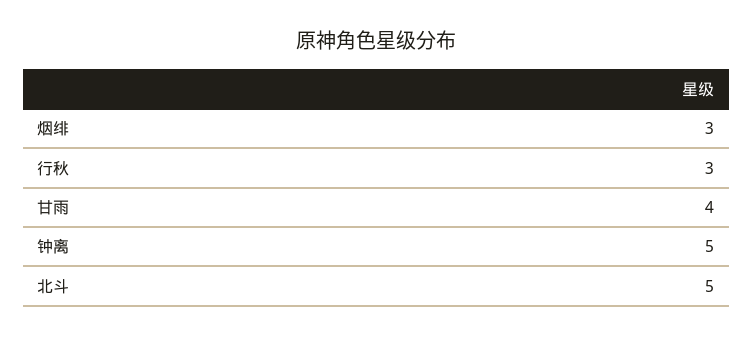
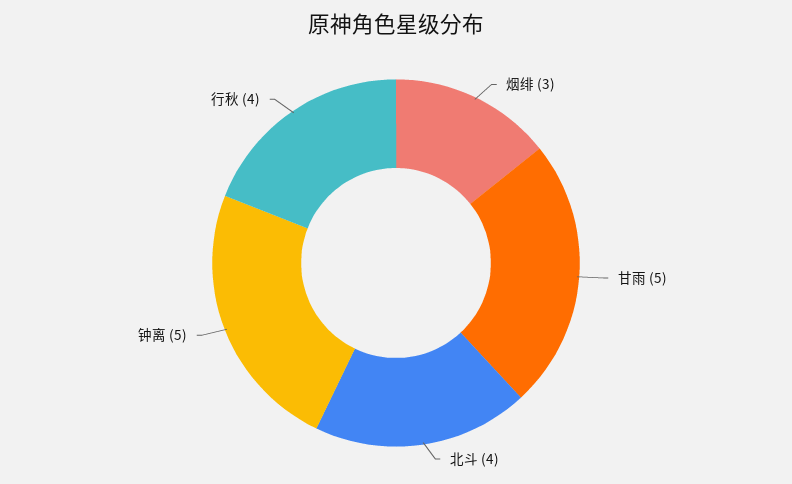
  {
    "烟绯": 3,
-   "行秋": 3,
+   "行秋": 4,
-   "甘雨": 4,
+   "甘雨": 5,
    "钟离": 5,
-   "北斗": 5
+   "北斗": 4
  }

